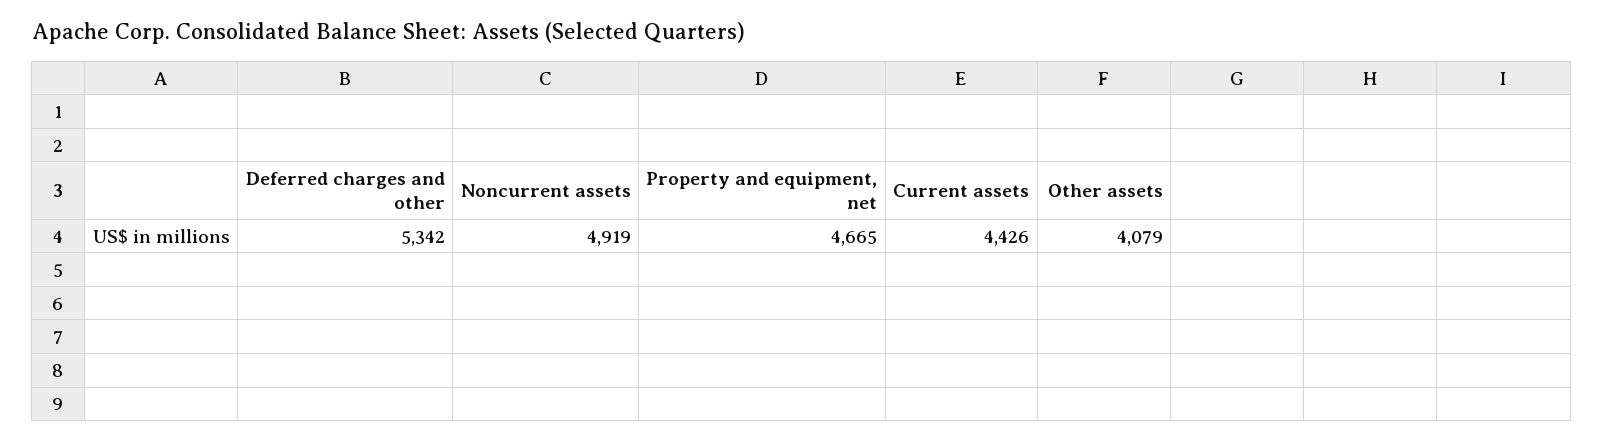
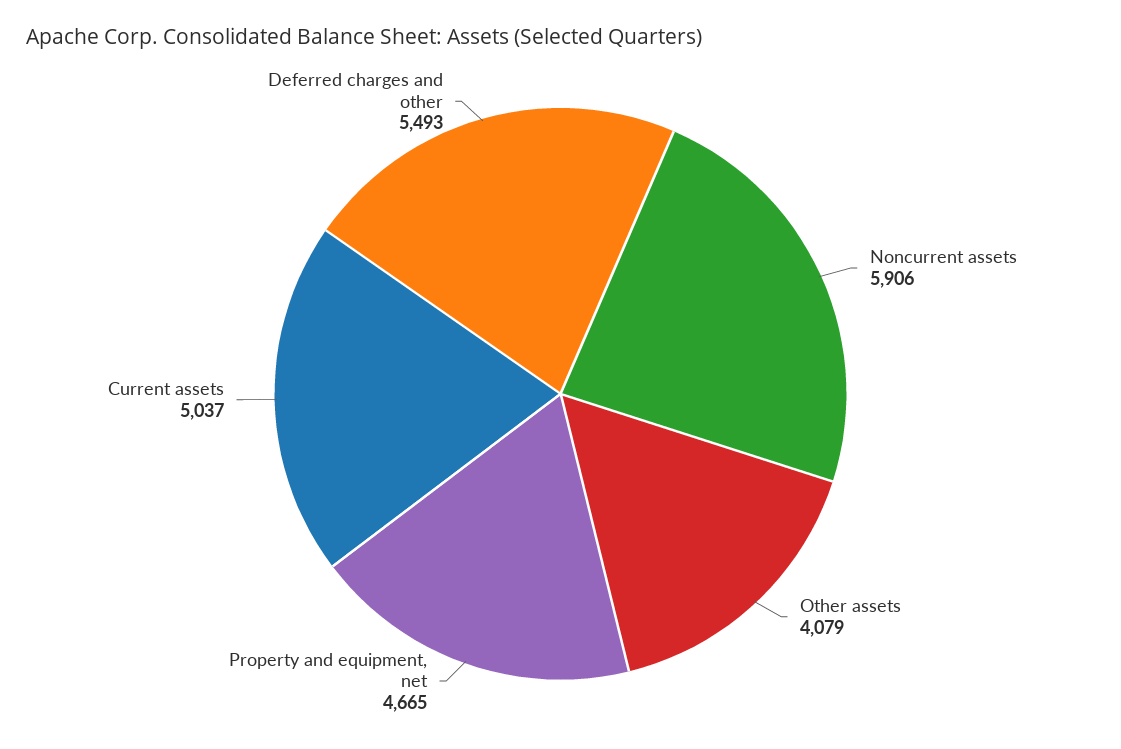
  {
-   "Deferred charges and other": 5342,
+   "Deferred charges and other": 5493,
-   "Noncurrent assets": 4919,
+   "Noncurrent assets": 5906,
    "Property and equipment, net": 4665,
-   "Current assets": 4426,
+   "Current assets": 5037,
    "Other assets": 4079
  }

